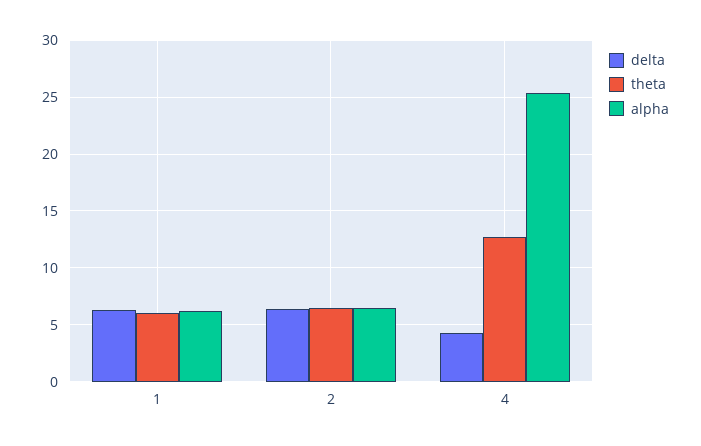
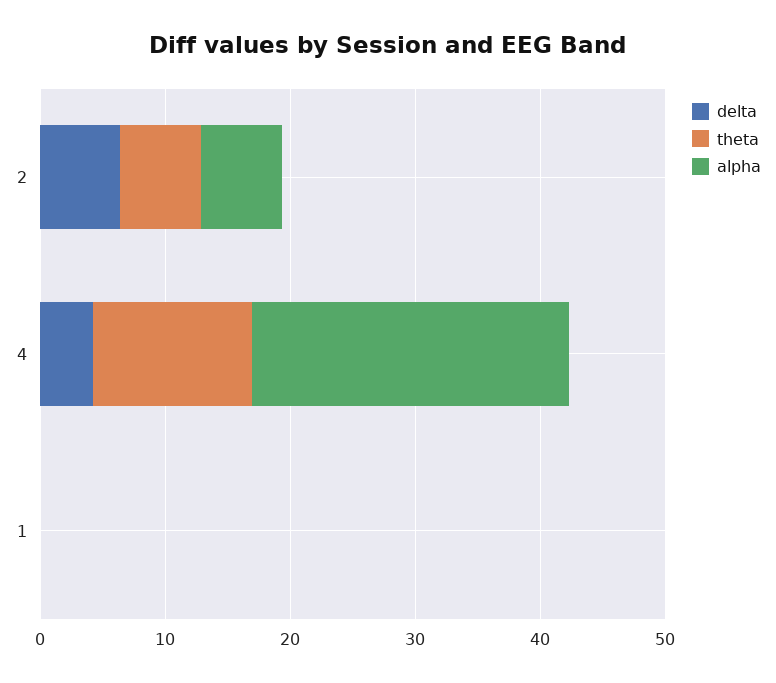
  {
    "delta": {
-     "1": 6,
+     "1": 0,
      "2": 6,
      "4": 4
    },
    "theta": {
-     "1": 6,
+     "1": 0,
      "2": 7,
      "4": 13
    },
    "alpha": {
-     "1": 6,
+     "1": 0,
      "2": 6,
      "4": 25
    }
  }

